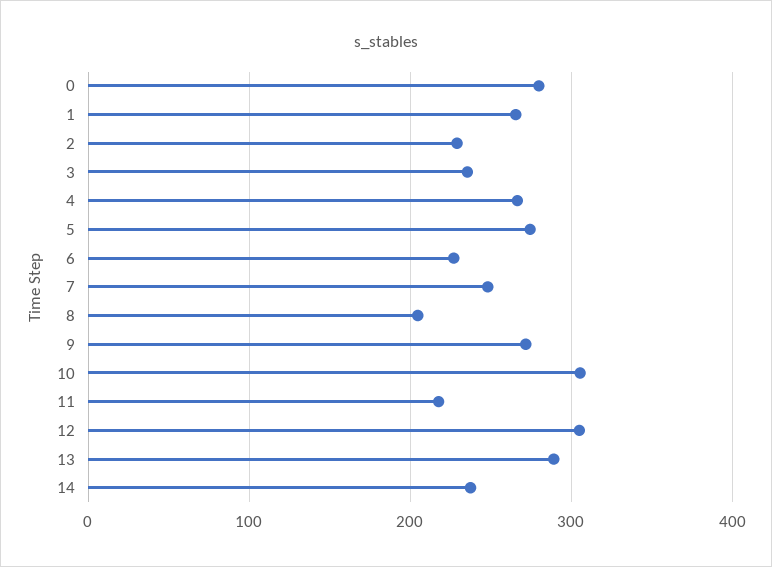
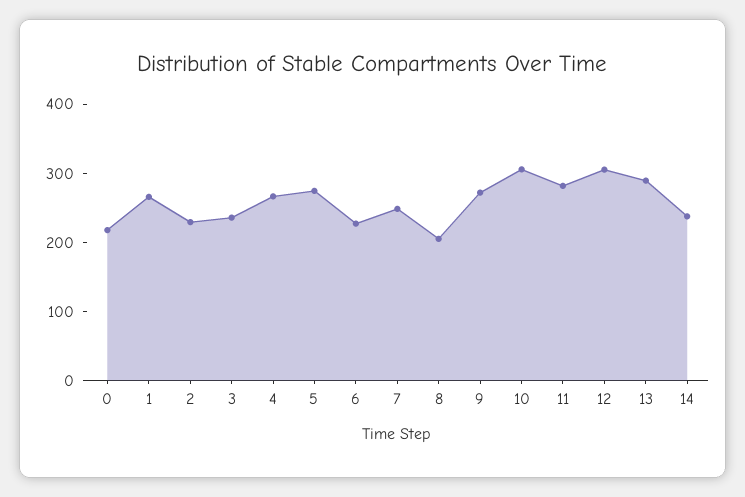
  {
-   "0": 280,
+   "0": 220,
    "1": 270,
    "2": 230,
    "3": 240,
    "4": 270,
    "5": 270,
    "6": 230,
    "7": 250,
    "8": 200,
    "9": 270,
    "10": 310,
-   "11": 220,
+   "11": 280,
    "12": 300,
    "13": 290,
    "14": 240
  }

